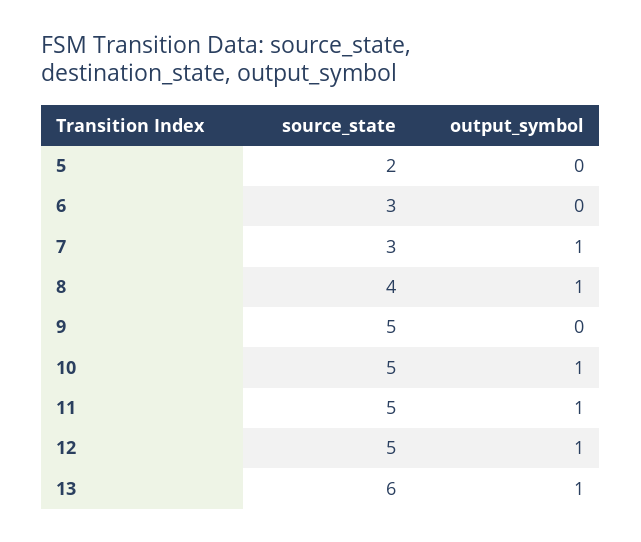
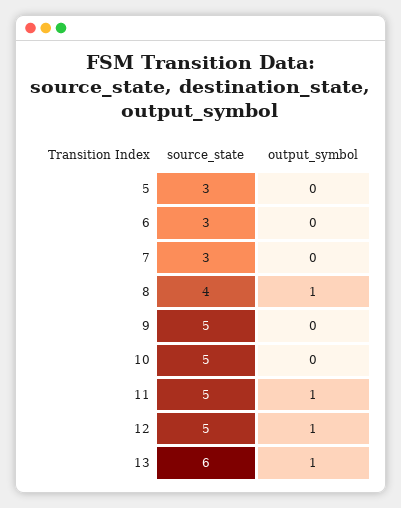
  {
    "source_state": {
-     "5": 2,
+     "5": 3,
      "6": 3,
      "7": 3,
      "8": 4,
      "9": 5,
      "10": 5,
      "11": 5,
      "12": 5,
      "13": 6
    },
    "output_symbol": {
      "5": 0,
      "6": 0,
-     "7": 1,
+     "7": 0,
      "8": 1,
      "9": 0,
-     "10": 1,
+     "10": 0,
      "11": 1,
      "12": 1,
      "13": 1
    }
  }

